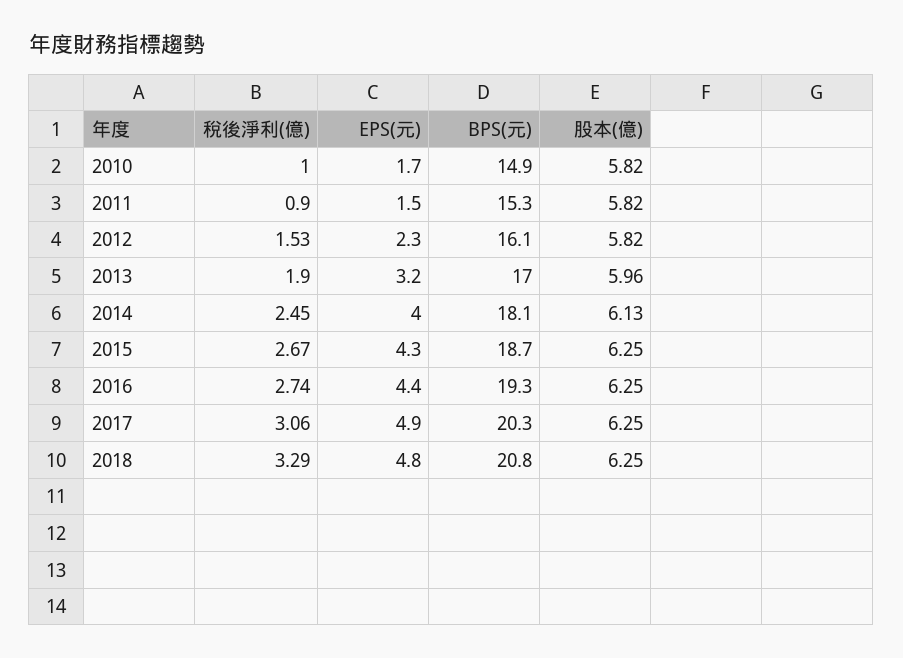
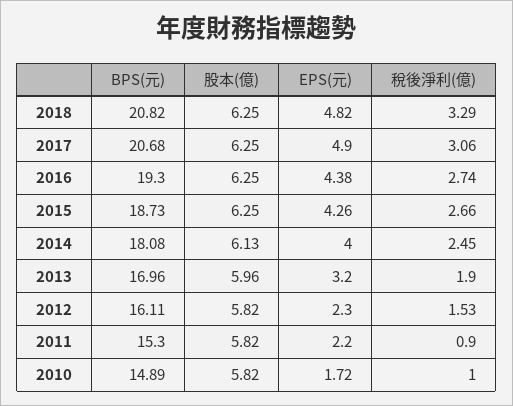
  {
    "稅後淨利(億)": {
      "2010": 1,
      "2011": 0.9,
      "2012": 1.53,
      "2013": 1.9,
      "2014": 2.45,
-     "2015": 2.67,
+     "2015": 2.66,
      "2016": 2.74,
      "2017": 3.06,
      "2018": 3.29
    },
    "EPS(元)": {
      "2010": 1.72,
-     "2011": 1.5,
+     "2011": 2.2,
      "2012": 2.3,
      "2013": 3.2,
      "2014": 4,
      "2015": 4.26,
      "2016": 4.38,
      "2017": 4.9,
      "2018": 4.82
    },
    "BPS(元)": {
      "2010": 14.89,
      "2011": 15.3,
      "2012": 16.11,
      "2013": 16.96,
      "2014": 18.08,
      "2015": 18.73,
      "2016": 19.3,
-     "2017": 20.3,
+     "2017": 20.68,
      "2018": 20.82
    },
    "股本(億)": {
      "2010": 5.82,
      "2011": 5.82,
      "2012": 5.82,
      "2013": 5.96,
      "2014": 6.13,
      "2015": 6.25,
      "2016": 6.25,
      "2017": 6.25,
      "2018": 6.25
    }
  }

